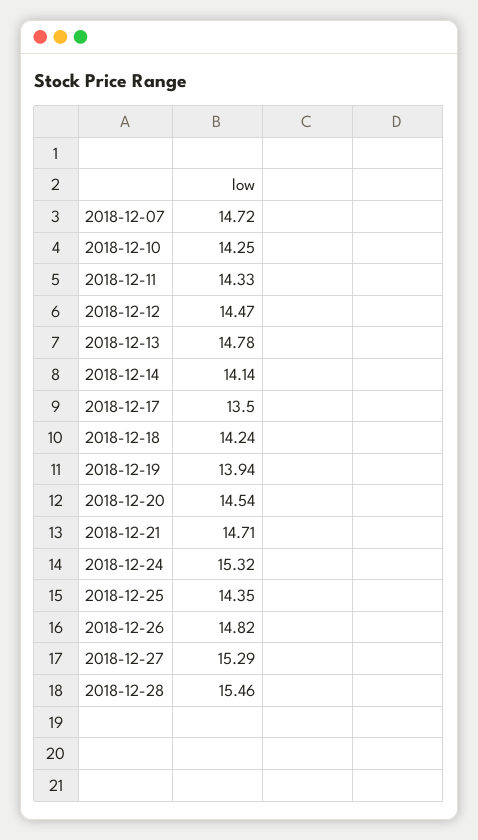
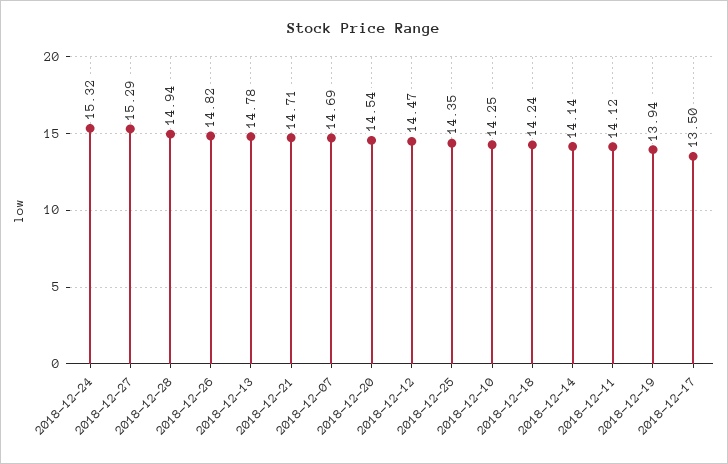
  {
-   "2018-12-07": 14.72,
+   "2018-12-07": 14.69,
    "2018-12-10": 14.25,
-   "2018-12-11": 14.33,
+   "2018-12-11": 14.12,
    "2018-12-12": 14.47,
    "2018-12-13": 14.78,
    "2018-12-14": 14.14,
    "2018-12-17": 13.5,
    "2018-12-18": 14.24,
    "2018-12-19": 13.94,
    "2018-12-20": 14.54,
    "2018-12-21": 14.71,
    "2018-12-24": 15.32,
    "2018-12-25": 14.35,
    "2018-12-26": 14.82,
    "2018-12-27": 15.29,
-   "2018-12-28": 15.46
+   "2018-12-28": 14.94
  }

